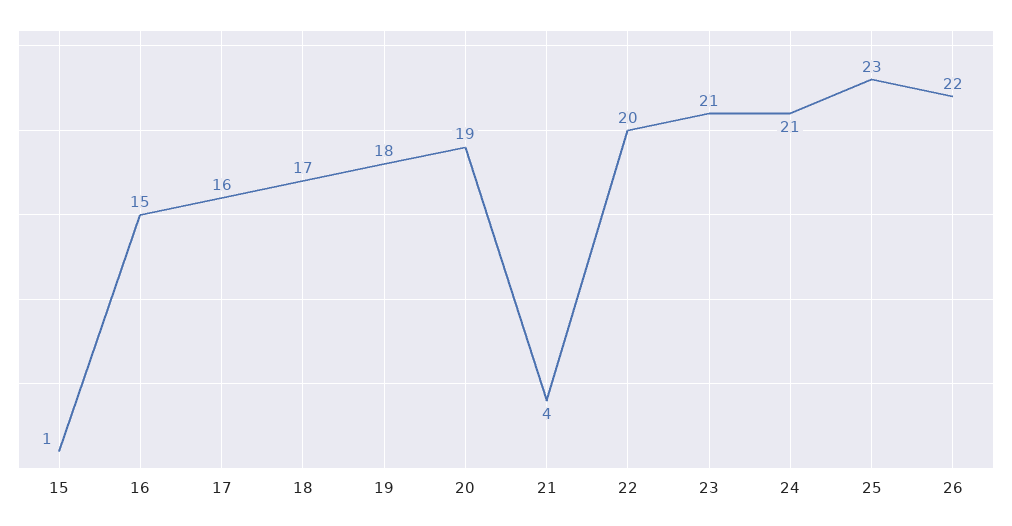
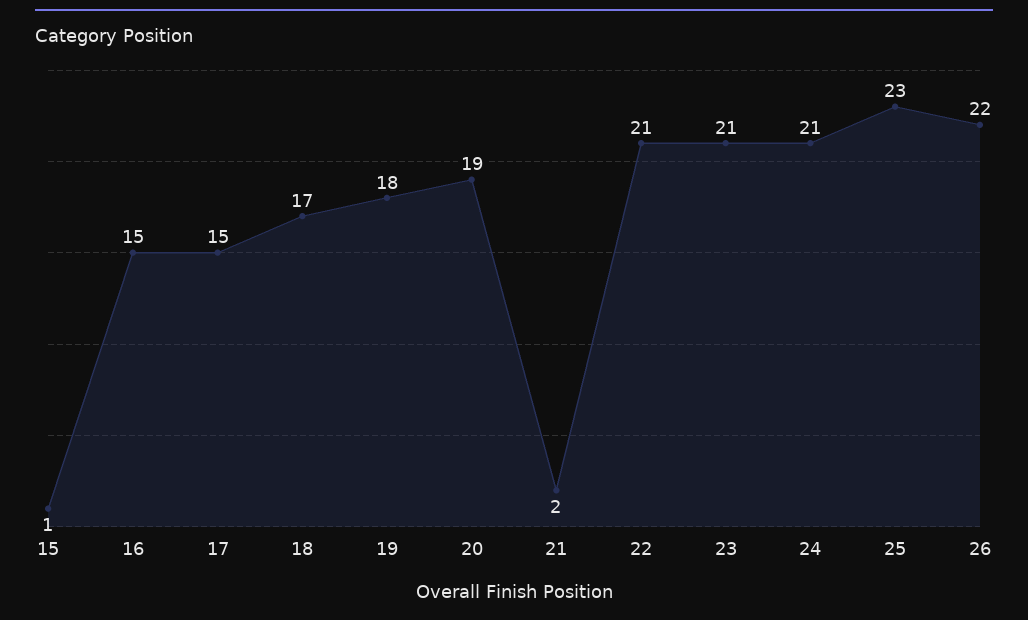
  {
    "15": 1,
    "16": 15,
-   "17": 16,
+   "17": 15,
    "18": 17,
    "19": 18,
    "20": 19,
-   "21": 4,
+   "21": 2,
-   "22": 20,
+   "22": 21,
    "23": 21,
    "24": 21,
    "25": 23,
    "26": 22
  }

